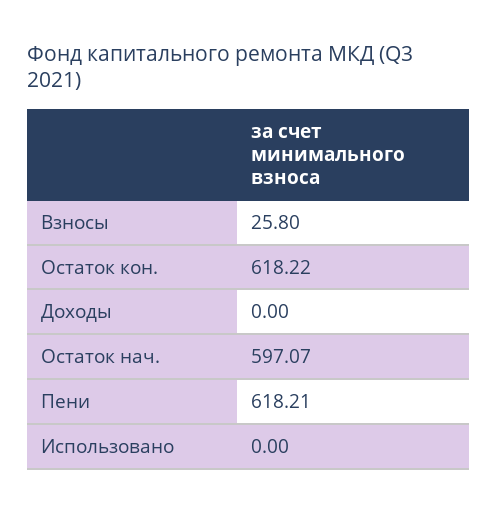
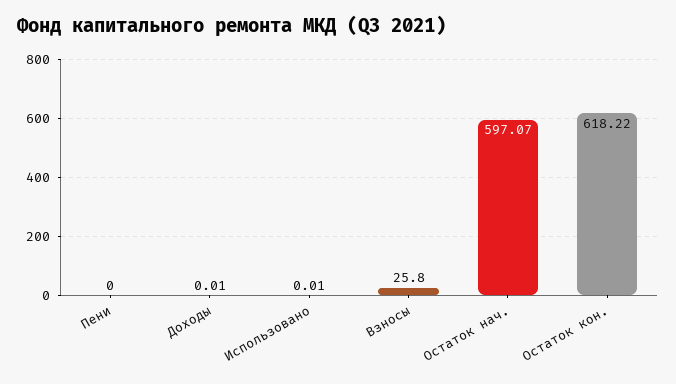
  {
    "Взносы": 25.8,
    "Остаток кон.": 618.22,
-   "Доходы": 0,
+   "Доходы": 0.01,
    "Остаток нач.": 597.07,
-   "Пени": 618.21,
+   "Пени": 0,
-   "Использовано": 0
+   "Использовано": 0.01
  }

